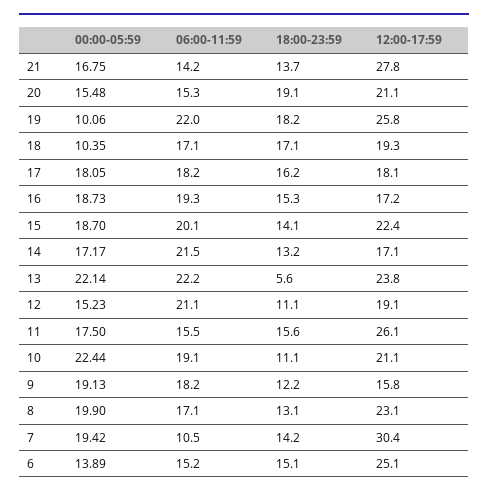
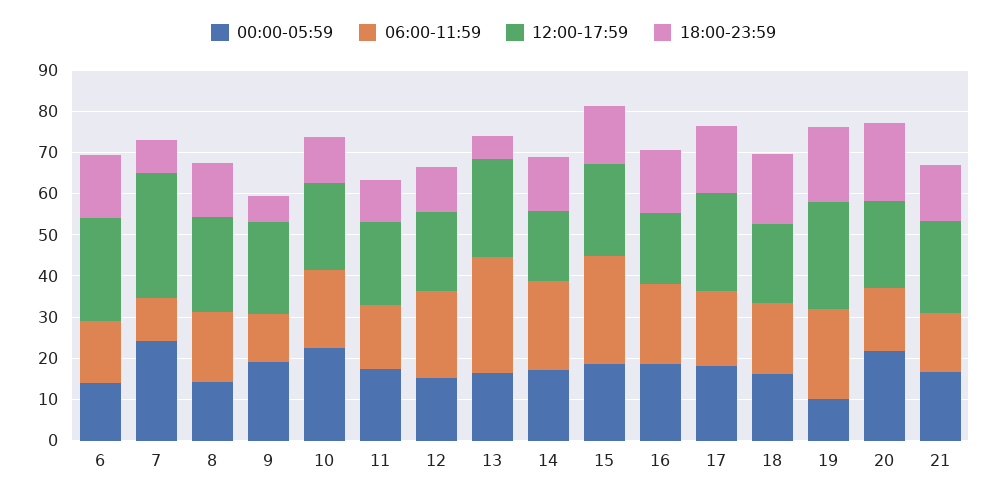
  {
    "00:00-05:59": {
      "21": 16.75,
-     "20": 15.48,
+     "20": 22,
      "19": 10.06,
-     "18": 10.35,
+     "18": 16,
      "17": 18.05,
      "16": 18.73,
      "15": 18.7,
      "14": 17.17,
-     "13": 22.14,
+     "13": 16,
      "12": 15.23,
      "11": 17.5,
      "10": 22.44,
      "9": 19.13,
-     "8": 19.9,
+     "8": 14,
-     "7": 19.42,
+     "7": 24,
      "6": 13.89
    },
    "06:00-11:59": {
      "21": 14.2,
      "20": 15.3,
      "19": 22,
      "18": 17.1,
      "17": 18.2,
      "16": 19.3,
-     "15": 20.1,
+     "15": 26,
      "14": 21.5,
-     "13": 22.2,
+     "13": 28,
      "12": 21.1,
      "11": 15.5,
      "10": 19.1,
-     "9": 18.2,
+     "9": 12,
      "8": 17.1,
      "7": 10.5,
      "6": 15.2
    },
    "18:00-23:59": {
      "21": 13.7,
      "20": 19.1,
      "19": 18.2,
      "18": 17.1,
      "17": 16.2,
      "16": 15.3,
      "15": 14.1,
      "14": 13.2,
      "13": 5.6,
      "12": 11.1,
-     "11": 15.6,
+     "11": 10,
      "10": 11.1,
-     "9": 12.2,
+     "9": 6,
      "8": 13.1,
-     "7": 14.2,
+     "7": 8,
      "6": 15.1
    },
    "12:00-17:59": {
-     "21": 27.8,
+     "21": 22,
      "20": 21.1,
      "19": 25.8,
      "18": 19.3,
-     "17": 18.1,
+     "17": 24,
      "16": 17.2,
      "15": 22.4,
      "14": 17.1,
      "13": 23.8,
      "12": 19.1,
-     "11": 26.1,
+     "11": 20,
      "10": 21.1,
-     "9": 15.8,
+     "9": 22,
      "8": 23.1,
      "7": 30.4,
      "6": 25.1
    }
  }

